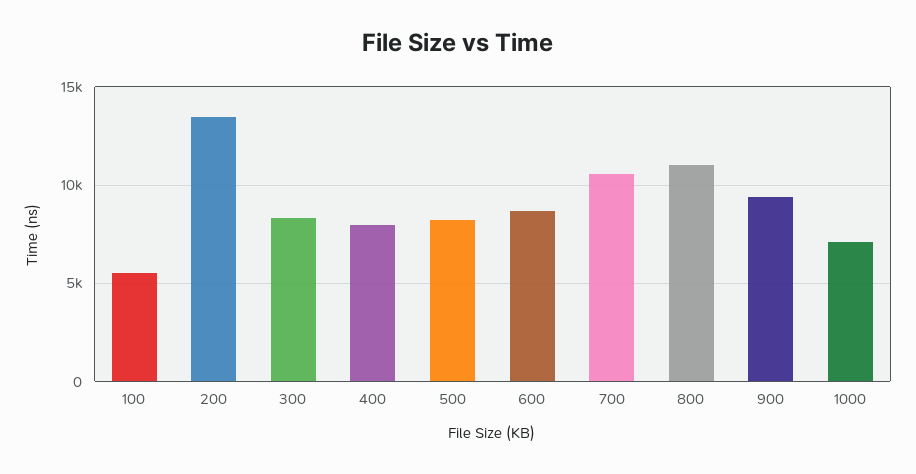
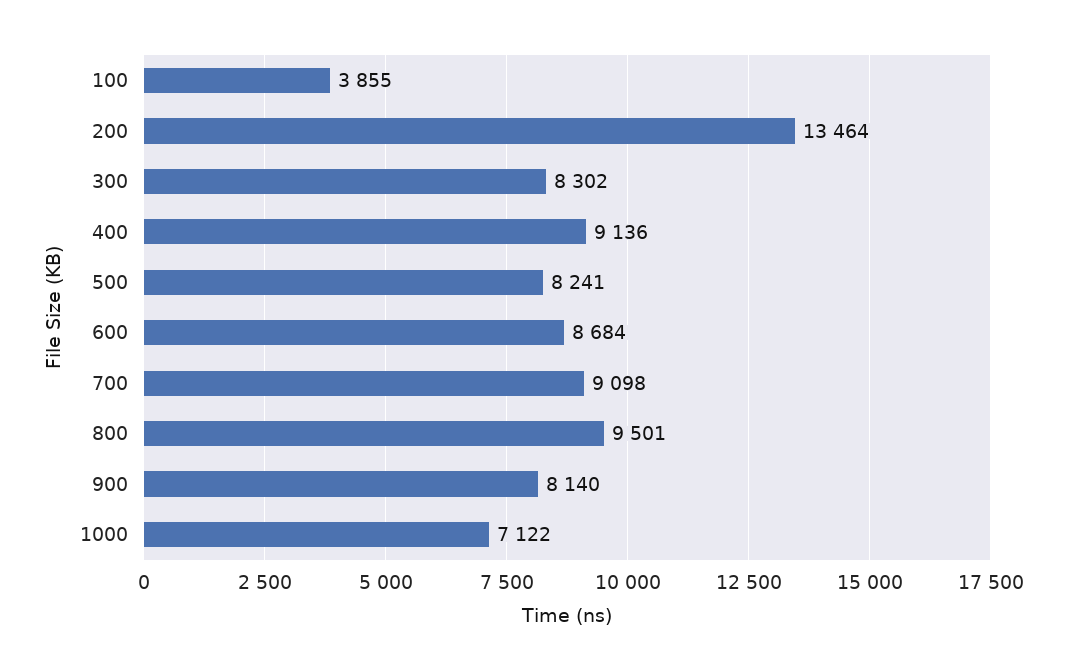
  {
-   "100": 5500,
+   "100": 3855,
    "200": 13464,
    "300": 8302,
-   "400": 8000,
+   "400": 9136,
    "500": 8241,
    "600": 8684,
-   "700": 10500,
+   "700": 9098,
-   "800": 11000,
+   "800": 9501,
-   "900": 9500,
+   "900": 8140,
    "1000": 7122
  }

